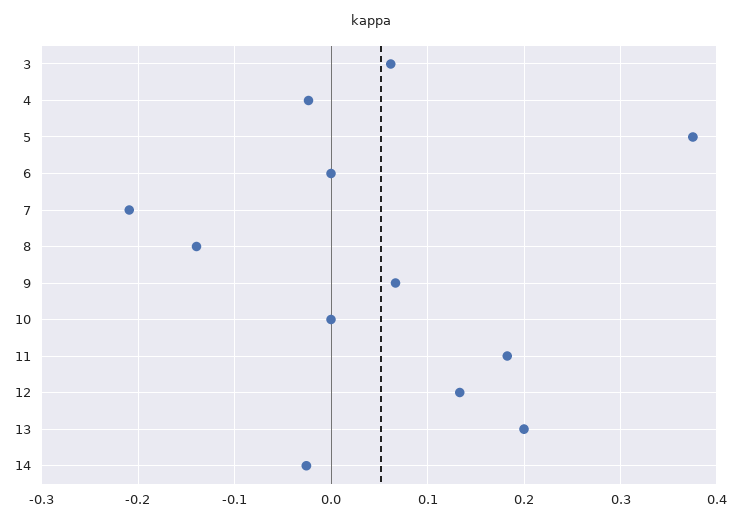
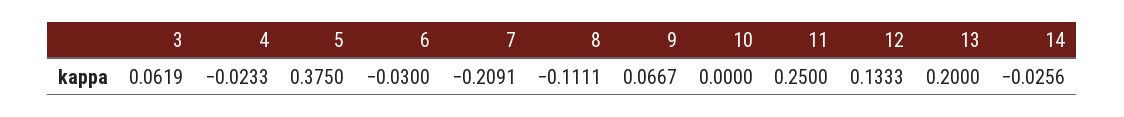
  {
    "3": 0.0619,
    "4": -0.0233,
    "5": 0.375,
-   "6": 0,
+   "6": -0.03,
    "7": -0.2091,
-   "8": -0.14,
+   "8": -0.1111,
    "9": 0.0667,
    "10": 0,
-   "11": 0.18,
+   "11": 0.25,
    "12": 0.1333,
    "13": 0.2,
    "14": -0.0256
  }

